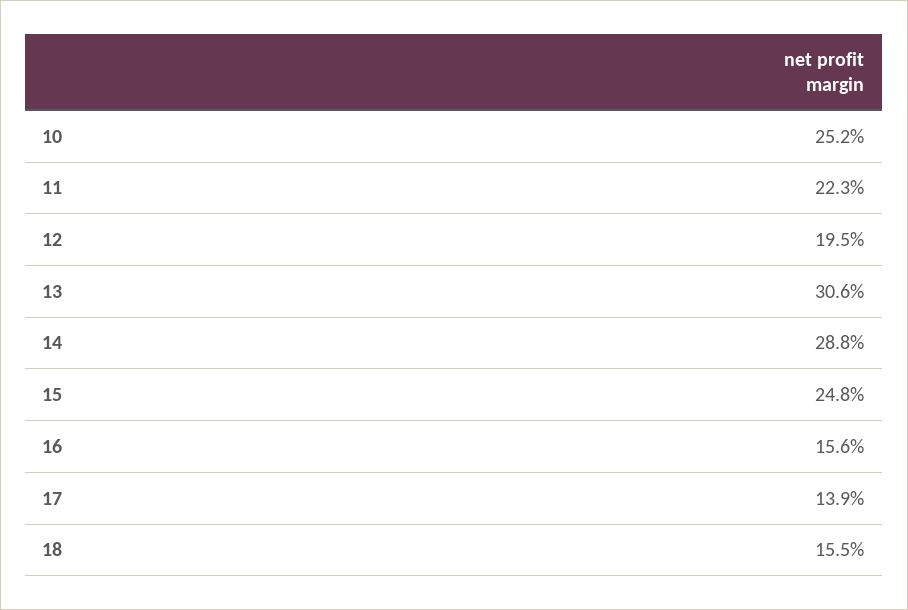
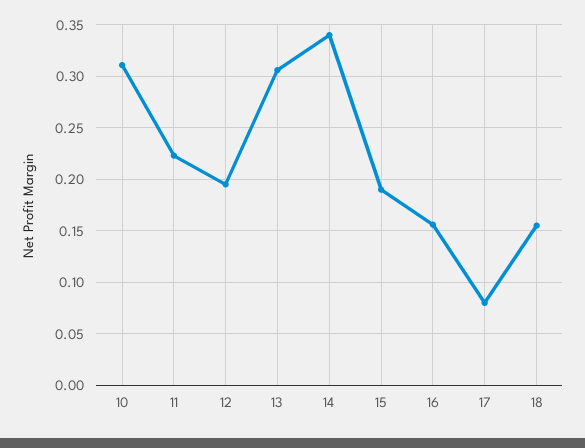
  {
-   "10": 0.252,
+   "10": 0.31,
    "11": 0.223,
    "12": 0.195,
    "13": 0.306,
-   "14": 0.288,
+   "14": 0.34,
-   "15": 0.248,
+   "15": 0.19,
    "16": 0.156,
-   "17": 0.139,
+   "17": 0.08,
    "18": 0.155
  }

